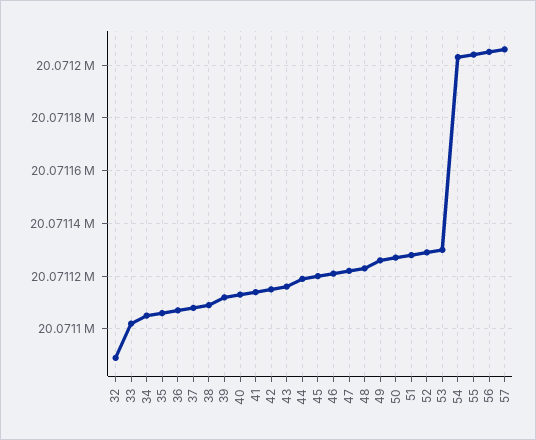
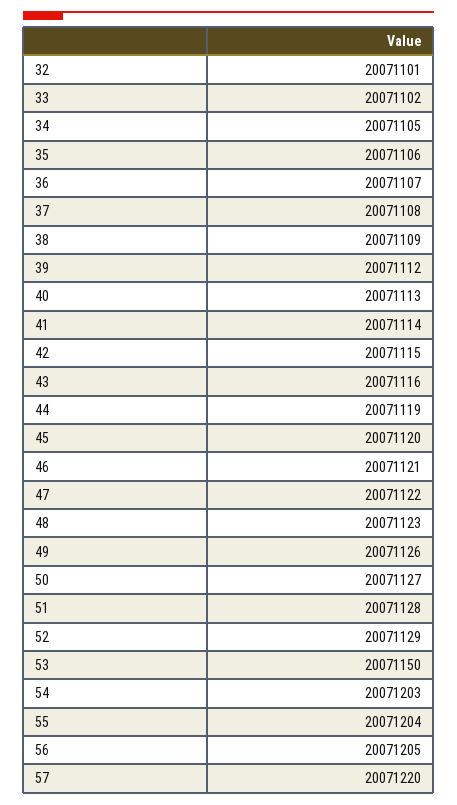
  {
-   "32": 20071090,
+   "32": 20071101,
    "33": 20071102,
    "34": 20071105,
    "35": 20071106,
    "36": 20071107,
    "37": 20071108,
    "38": 20071109,
    "39": 20071112,
    "40": 20071113,
    "41": 20071114,
    "42": 20071115,
    "43": 20071116,
    "44": 20071119,
    "45": 20071120,
    "46": 20071121,
    "47": 20071122,
    "48": 20071123,
    "49": 20071126,
    "50": 20071127,
    "51": 20071128,
    "52": 20071129,
-   "53": 20071130,
+   "53": 20071150,
    "54": 20071203,
    "55": 20071204,
    "56": 20071205,
-   "57": 20071205
+   "57": 20071220
  }

